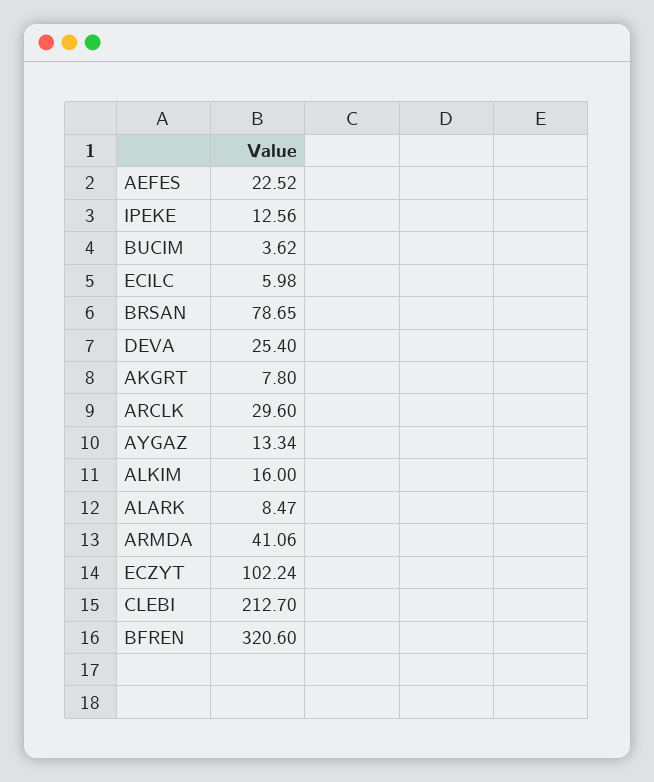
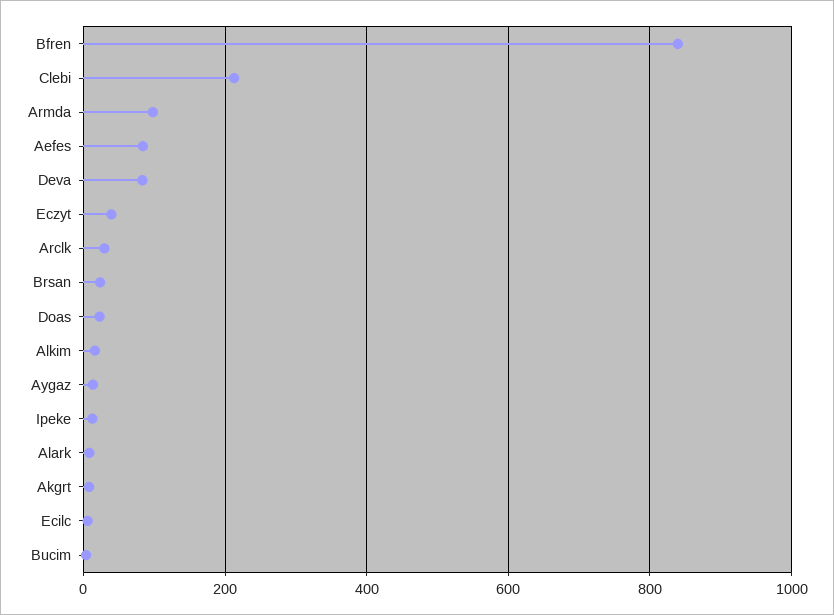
  {
-   "AEFES": 22.52,
+   "AEFES": 80,
    "IPEKE": 12.56,
    "BUCIM": 3.62,
    "ECILC": 5.98,
-   "BRSAN": 78.65,
+   "BRSAN": 20,
-   "DEVA": 25.4,
+   "DEVA": 80,
    "AKGRT": 7.8,
    "ARCLK": 29.6,
    "AYGAZ": 13.34,
    "ALKIM": 16,
    "ALARK": 8.47,
-   "ARMDA": 41.06,
+   "ARMDA": 100,
-   "ECZYT": 102.24,
+   "ECZYT": 40,
    "CLEBI": 212.7,
-   "BFREN": 320.6
+   "BFREN": 840,
+   "Doas": 20
  }

